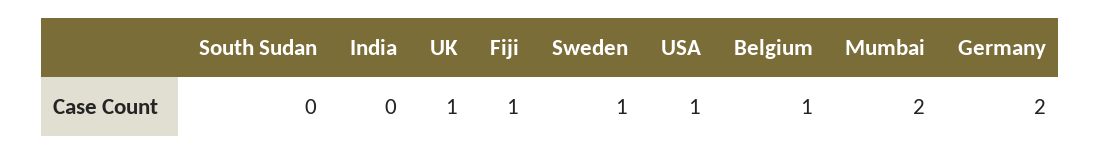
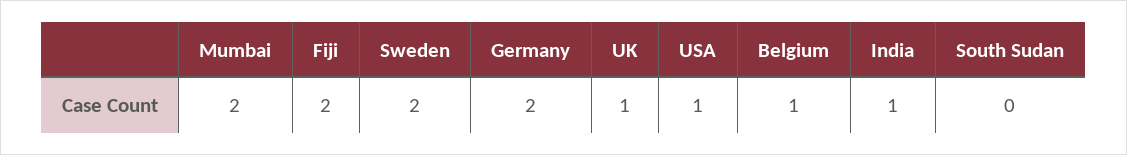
  {
    "South Sudan": 0,
-   "India": 0,
+   "India": 1,
    "UK": 1,
-   "Fiji": 1,
+   "Fiji": 2,
-   "Sweden": 1,
+   "Sweden": 2,
    "USA": 1,
    "Belgium": 1,
    "Mumbai": 2,
    "Germany": 2
  }

